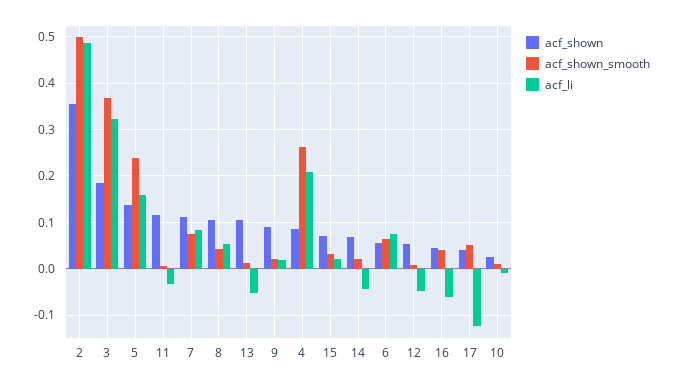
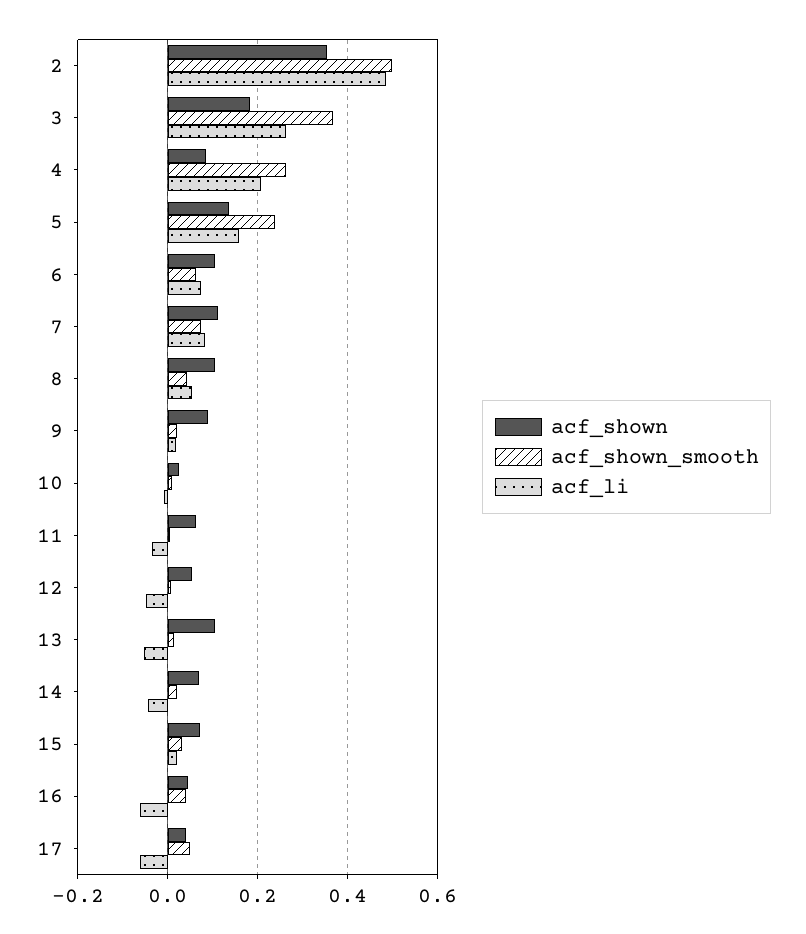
  {
    "acf_shown": {
      "2": 0.36,
      "3": 0.18,
      "5": 0.14,
-     "11": 0.12,
+     "11": 0.06,
      "7": 0.12,
      "8": 0.1,
      "13": 0.1,
      "9": 0.1,
      "4": 0.08,
      "15": 0.08,
      "14": 0.06,
-     "6": 0.06,
+     "6": 0.1,
      "12": 0.06,
      "16": 0.04,
      "17": 0.04,
      "10": 0.02
    },
    "acf_shown_smooth": {
      "2": 0.5,
      "3": 0.36,
      "5": 0.24,
      "11": 0,
      "7": 0.08,
      "8": 0.04,
      "13": 0.02,
      "9": 0.02,
      "4": 0.26,
      "15": 0.04,
      "14": 0.02,
      "6": 0.06,
      "12": 0,
      "16": 0.04,
      "17": 0.06,
      "10": 0.02
    },
    "acf_li": {
      "2": 0.48,
-     "3": 0.32,
+     "3": 0.26,
      "5": 0.16,
      "11": -0.04,
      "7": 0.08,
      "8": 0.06,
      "13": -0.06,
      "9": 0.02,
      "4": 0.2,
      "15": 0.02,
      "14": -0.04,
      "6": 0.08,
      "12": -0.04,
      "16": -0.06,
-     "17": -0.12,
+     "17": -0.06,
      "10": 0
    }
  }

